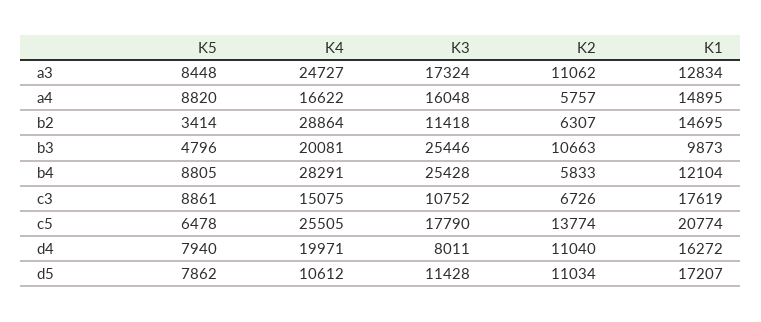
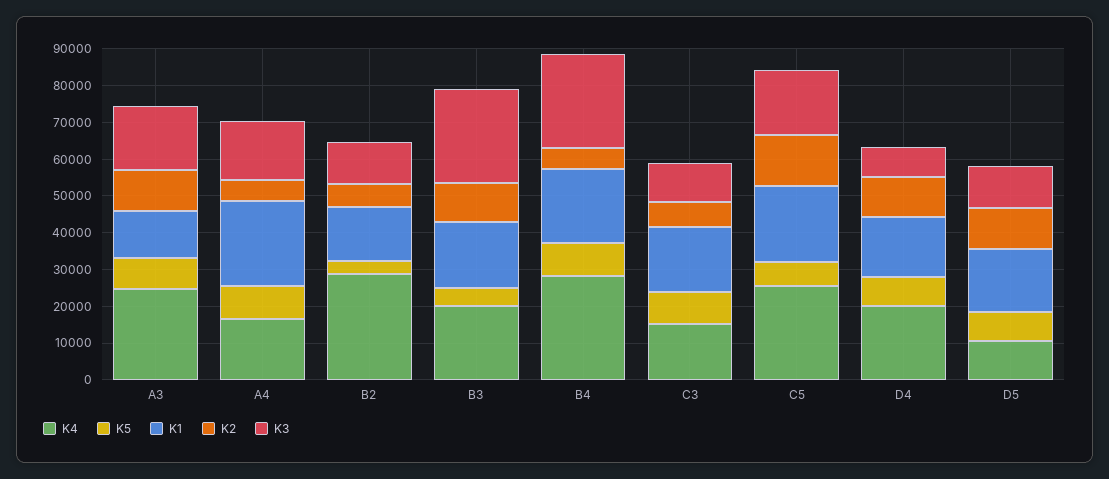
  {
    "K5": {
      "a3": 8448,
      "a4": 8820,
      "b2": 3414,
      "b3": 4796,
      "b4": 8805,
      "c3": 8861,
      "c5": 6478,
      "d4": 7940,
      "d5": 7862
    },
    "K4": {
      "a3": 24727,
      "a4": 16622,
      "b2": 28864,
      "b3": 20081,
      "b4": 28291,
      "c3": 15075,
      "c5": 25505,
      "d4": 19971,
      "d5": 10612
    },
    "K3": {
      "a3": 17324,
      "a4": 16048,
      "b2": 11418,
      "b3": 25446,
      "b4": 25428,
      "c3": 10752,
      "c5": 17790,
      "d4": 8011,
      "d5": 11428
    },
    "K2": {
      "a3": 11062,
      "a4": 5757,
      "b2": 6307,
      "b3": 10663,
      "b4": 5833,
      "c3": 6726,
      "c5": 13774,
      "d4": 11040,
      "d5": 11034
    },
    "K1": {
      "a3": 12834,
-     "a4": 14895,
+     "a4": 22500,
      "b2": 14695,
-     "b3": 9873,
+     "b3": 17500,
-     "b4": 12104,
+     "b4": 20000,
      "c3": 17619,
      "c5": 20774,
      "d4": 16272,
      "d5": 17207
    }
  }

